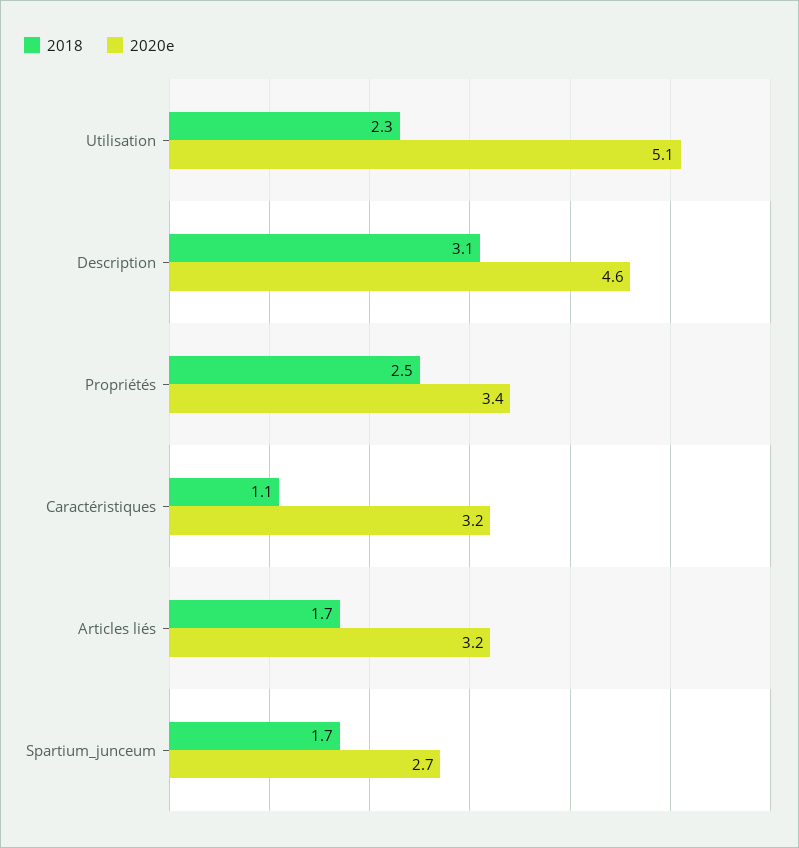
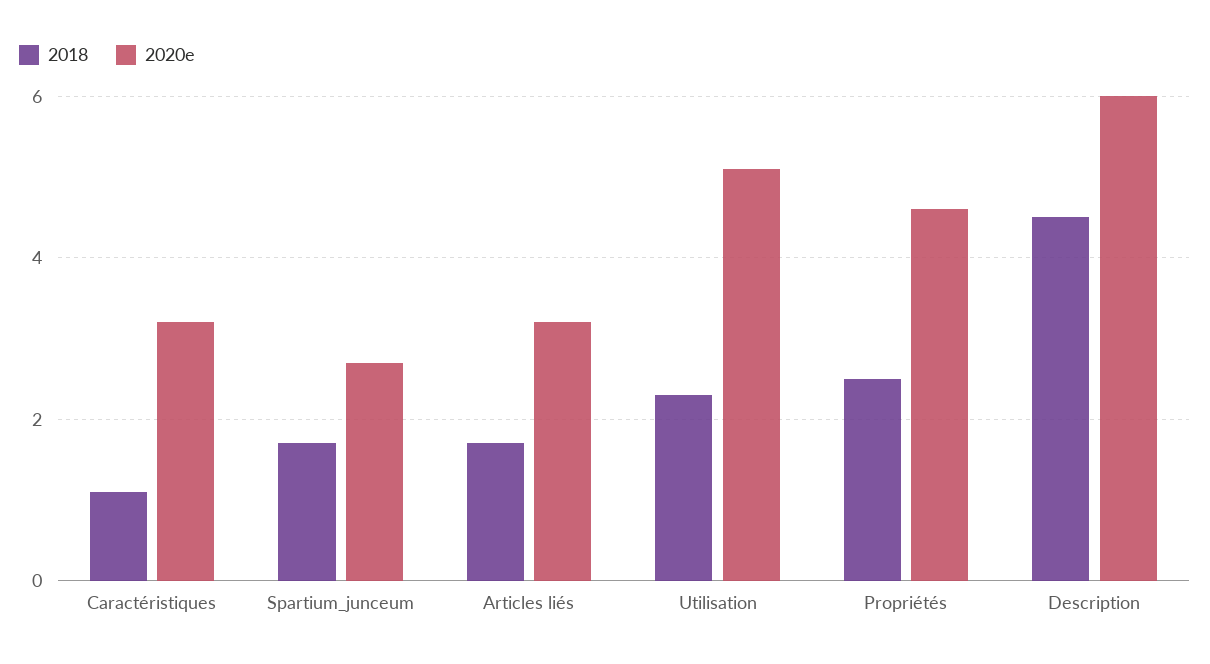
  {
    "2018": {
      "Utilisation": 2.3,
-     "Description": 3.1,
+     "Description": 4.5,
      "Propriétés": 2.5,
      "Caractéristiques": 1.1,
      "Articles liés": 1.7,
      "Spartium_junceum": 1.7
    },
    "2020e": {
      "Utilisation": 5.1,
-     "Description": 4.6,
+     "Description": 6,
-     "Propriétés": 3.4,
+     "Propriétés": 4.5,
      "Caractéristiques": 3.2,
      "Articles liés": 3.2,
      "Spartium_junceum": 2.7
    }
  }

